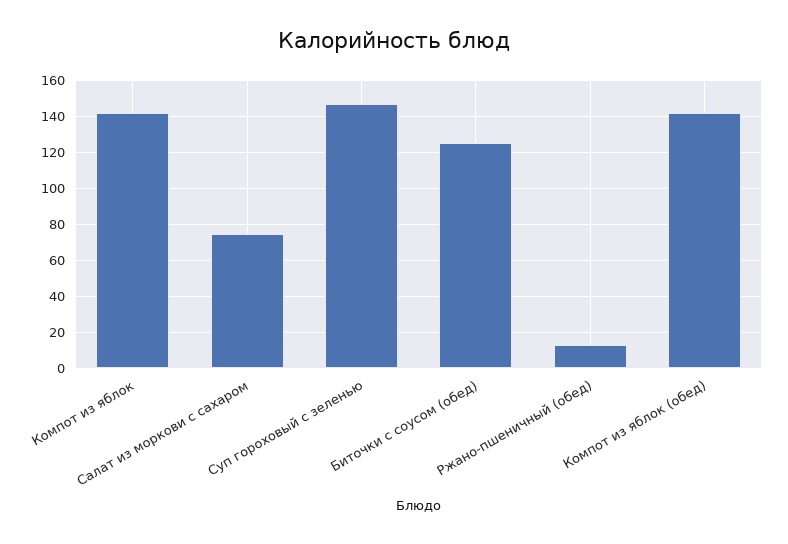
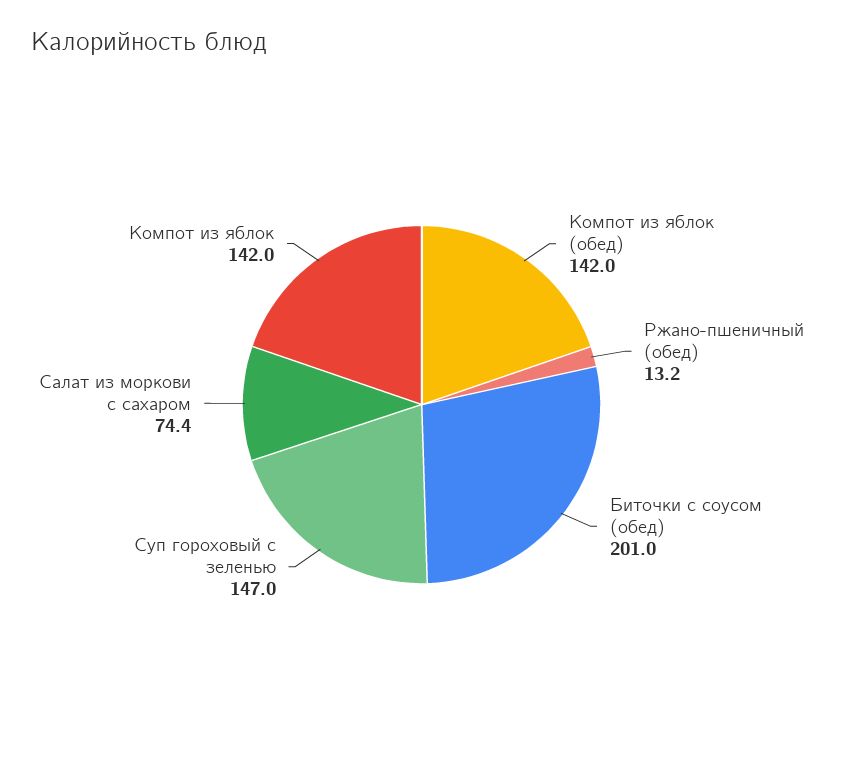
  {
    "Компот из яблок": 142,
    "Салат из моркови с сахаром": 74.4,
    "Суп гороховый с зеленью": 147,
-   "Биточки с соусом (обед)": 125,
+   "Биточки с соусом (обед)": 201,
    "Ржано-пшеничный (обед)": 13.2,
    "Компот из яблок (обед)": 142
  }

